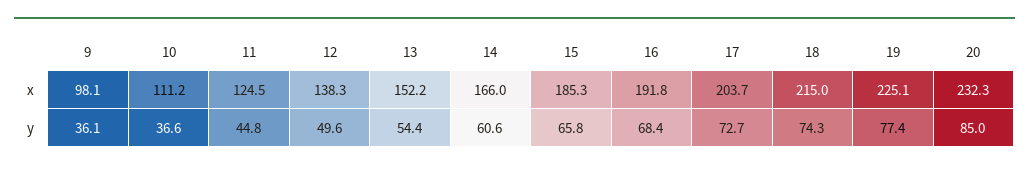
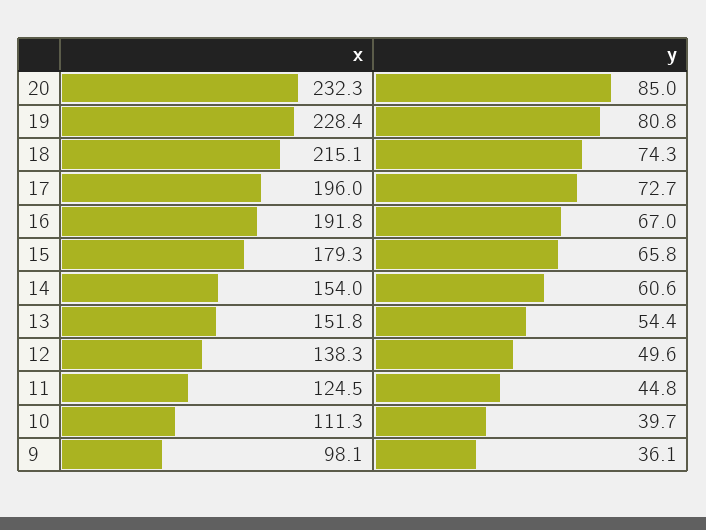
  {
    "9": {
      "x": 98.1,
      "y": 36.1
    },
    "10": {
-     "x": 111.2,
+     "x": 111.3,
-     "y": 36.6
+     "y": 39.7
    },
    "11": {
      "x": 124.5,
      "y": 44.8
    },
    "12": {
      "x": 138.3,
      "y": 49.6
    },
    "13": {
-     "x": 152.2,
+     "x": 151.8,
      "y": 54.4
    },
    "14": {
-     "x": 166,
+     "x": 154,
      "y": 60.6
    },
    "15": {
-     "x": 185.3,
+     "x": 179.3,
      "y": 65.8
    },
    "16": {
      "x": 191.8,
-     "y": 68.4
+     "y": 67
    },
    "17": {
-     "x": 203.7,
+     "x": 196,
      "y": 72.7
    },
    "18": {
-     "x": 215,
+     "x": 215.1,
      "y": 74.3
    },
    "19": {
-     "x": 225.1,
+     "x": 228.4,
-     "y": 77.4
+     "y": 80.8
    },
    "20": {
      "x": 232.3,
      "y": 85
    }
  }

